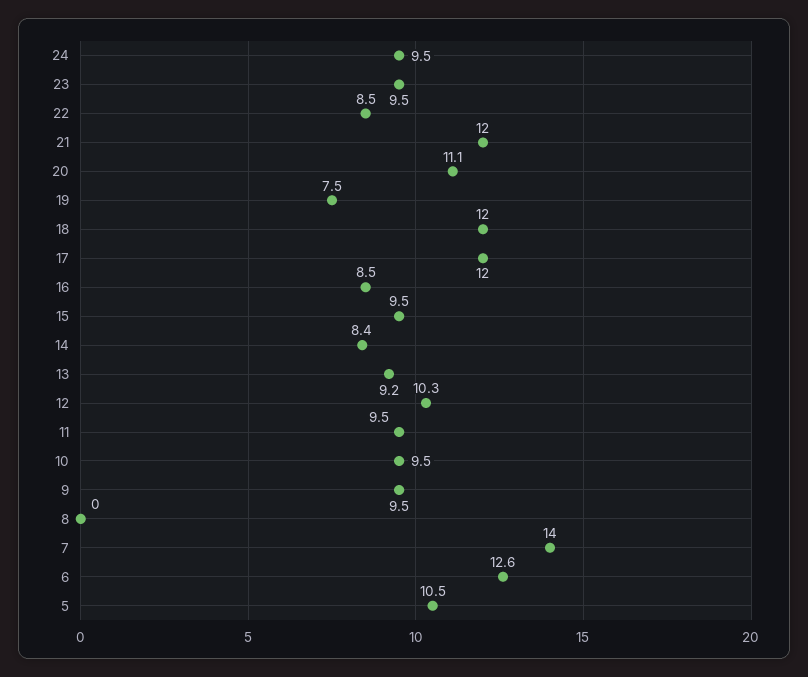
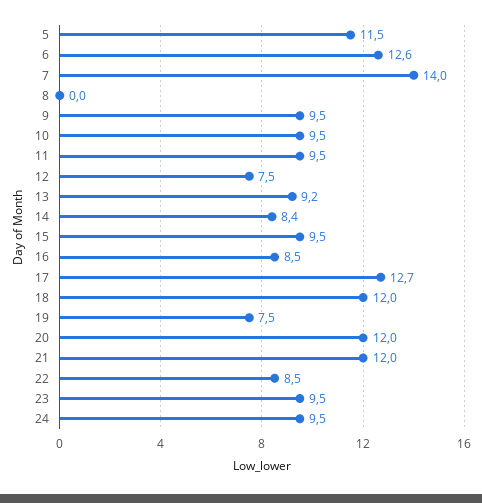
  {
    "24": 9.5,
    "23": 9.5,
    "22": 8.5,
    "21": 12,
-   "20": 11.1,
+   "20": 12,
    "19": 7.5,
    "18": 12,
-   "17": 12,
+   "17": 12.7,
    "16": 8.5,
    "15": 9.5,
    "14": 8.4,
    "13": 9.2,
-   "12": 10.3,
+   "12": 7.5,
    "11": 9.5,
    "10": 9.5,
    "9": 9.5,
    "8": 0,
    "7": 14,
    "6": 12.6,
-   "5": 10.5
+   "5": 11.5
  }

